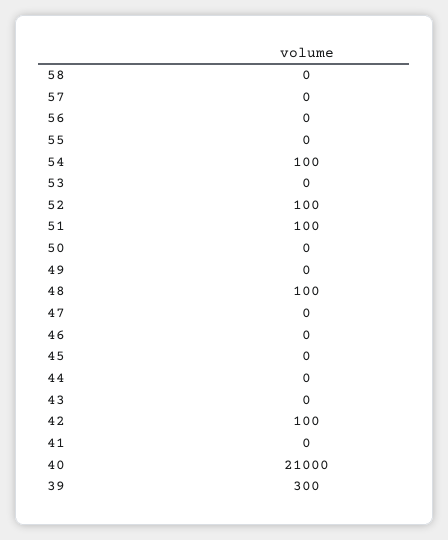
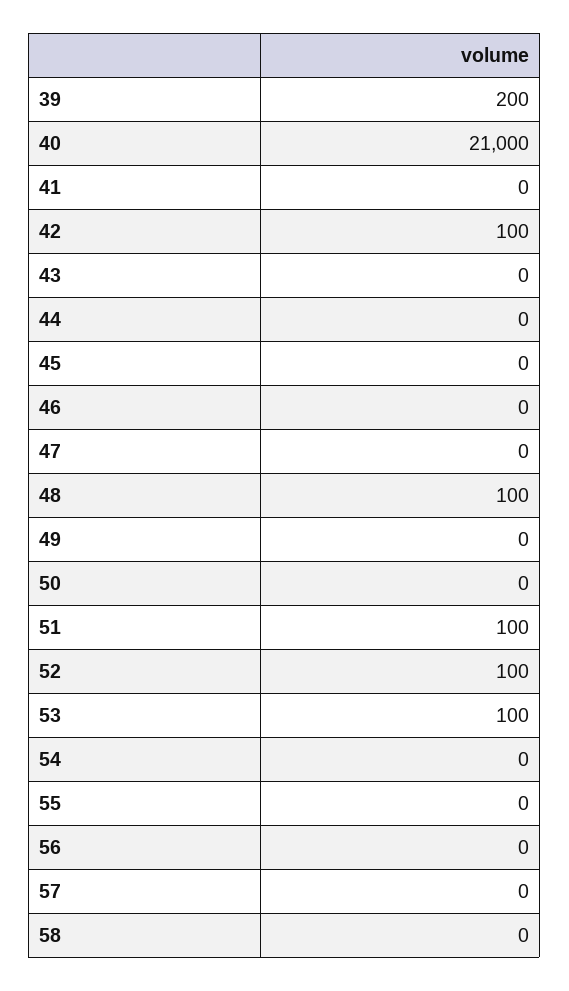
  {
    "58": 0,
    "57": 0,
    "56": 0,
    "55": 0,
-   "54": 100,
+   "54": 0,
-   "53": 0,
+   "53": 100,
    "52": 100,
    "51": 100,
    "50": 0,
    "49": 0,
    "48": 100,
    "47": 0,
    "46": 0,
    "45": 0,
    "44": 0,
    "43": 0,
    "42": 100,
    "41": 0,
    "40": 21000,
-   "39": 300
+   "39": 200
  }

